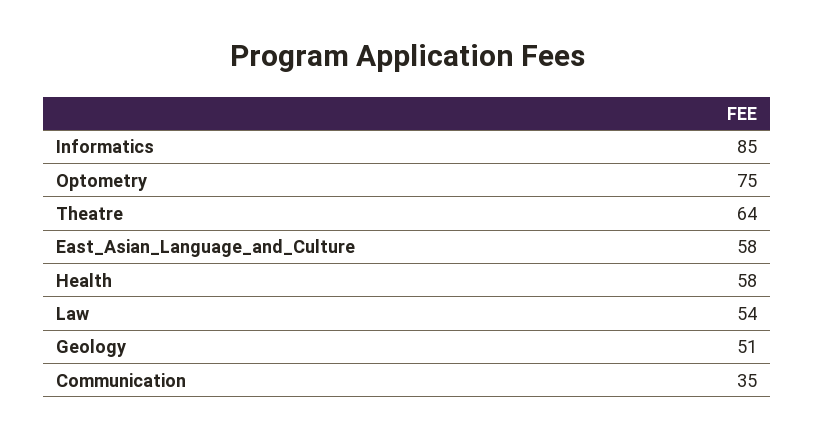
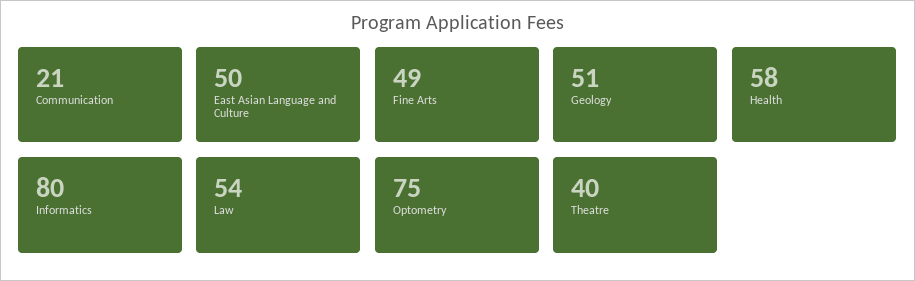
  {
-   "Informatics": 85,
+   "Informatics": 80,
    "Optometry": 75,
-   "Theatre": 64,
+   "Theatre": 40,
-   "East_Asian_Language_and_Culture": 58,
+   "East_Asian_Language_and_Culture": 50,
    "Health": 58,
    "Law": 54,
    "Geology": 51,
-   "Communication": 35
+   "Communication": 21,
+   "Fine Arts": 49
  }

